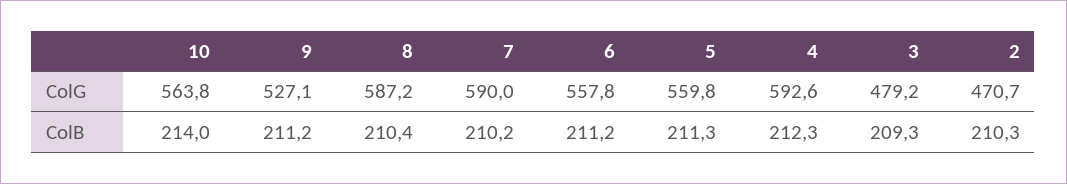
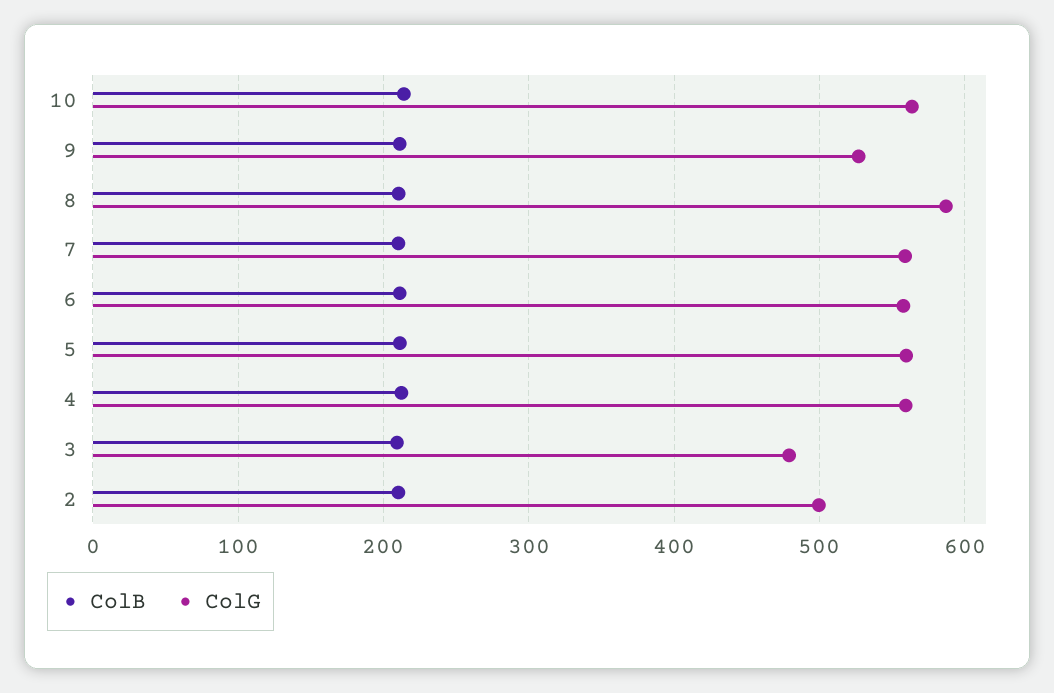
  {
    "ColG": {
      "10": 563.8,
      "9": 527.1,
      "8": 587.2,
-     "7": 590,
+     "7": 560,
      "6": 557.8,
      "5": 559.8,
-     "4": 592.6,
+     "4": 560,
      "3": 479.2,
-     "2": 470.7
+     "2": 500
    },
    "ColB": {
      "10": 214,
      "9": 211.2,
      "8": 210.4,
      "7": 210.2,
      "6": 211.2,
      "5": 211.3,
      "4": 212.3,
      "3": 209.3,
      "2": 210.3
    }
  }

